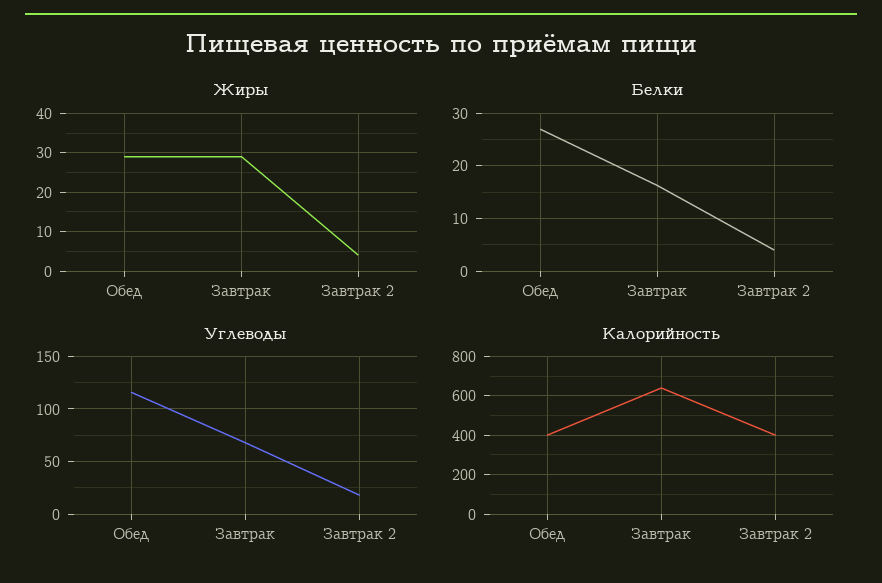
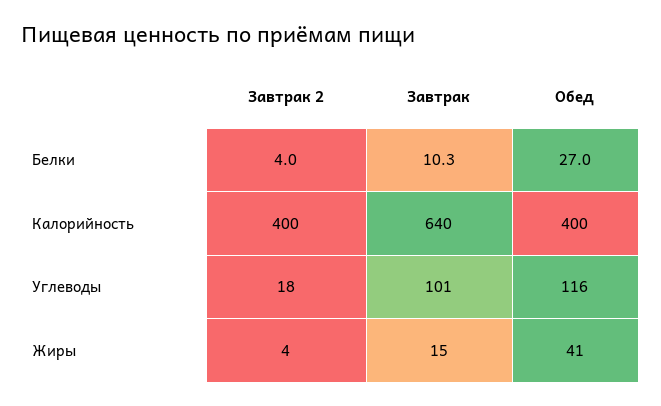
  {
    "Жиры": {
-     "Обед": 30,
+     "Обед": 41,
-     "Завтрак": 30,
+     "Завтрак": 15,
      "Завтрак 2": 4
    },
    "Белки": {
      "Обед": 27,
-     "Завтрак": 16,
+     "Завтрак": 10.3,
      "Завтрак 2": 4
    },
    "Углеводы": {
      "Обед": 116,
-     "Завтрак": 70,
+     "Завтрак": 101,
      "Завтрак 2": 18
    },
    "Калорийность": {
      "Обед": 400,
      "Завтрак": 640,
      "Завтрак 2": 400
    }
  }

